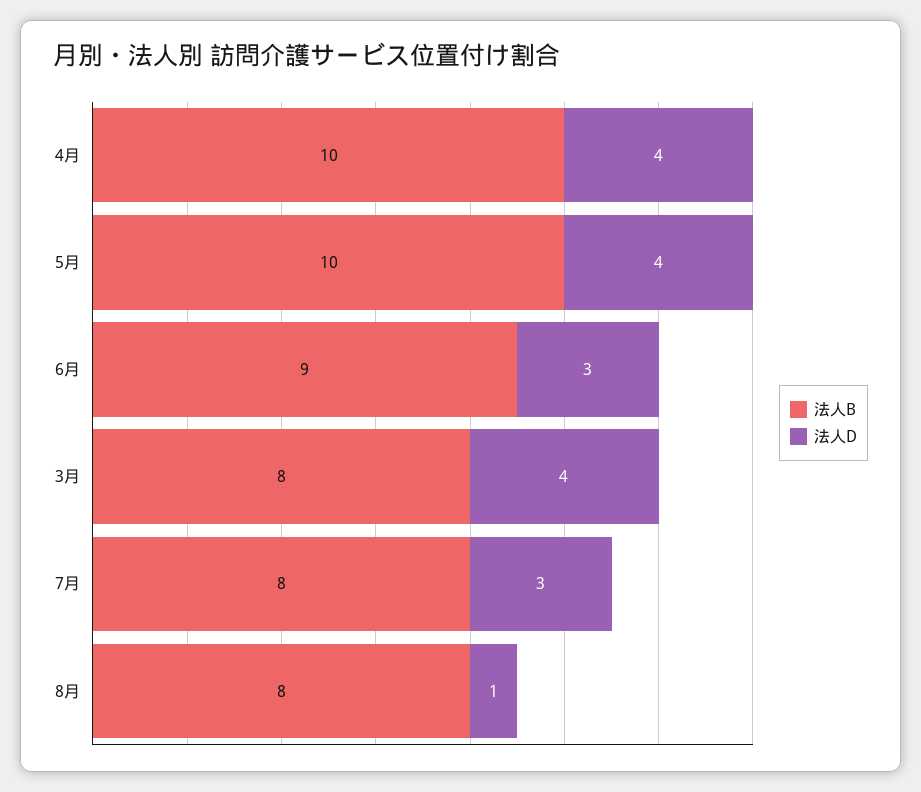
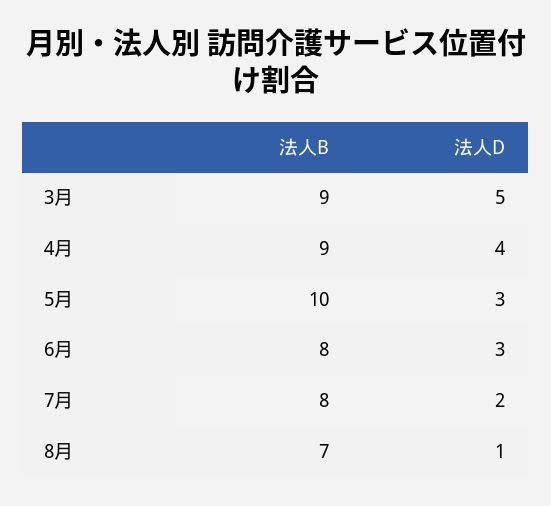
  {
    "法人B": {
-     "4月": 10,
+     "4月": 9,
      "5月": 10,
-     "6月": 9,
+     "6月": 8,
-     "3月": 8,
+     "3月": 9,
      "7月": 8,
-     "8月": 8
+     "8月": 7
    },
    "法人D": {
      "4月": 4,
-     "5月": 4,
+     "5月": 3,
      "6月": 3,
-     "3月": 4,
+     "3月": 5,
-     "7月": 3,
+     "7月": 2,
      "8月": 1
    }
  }

